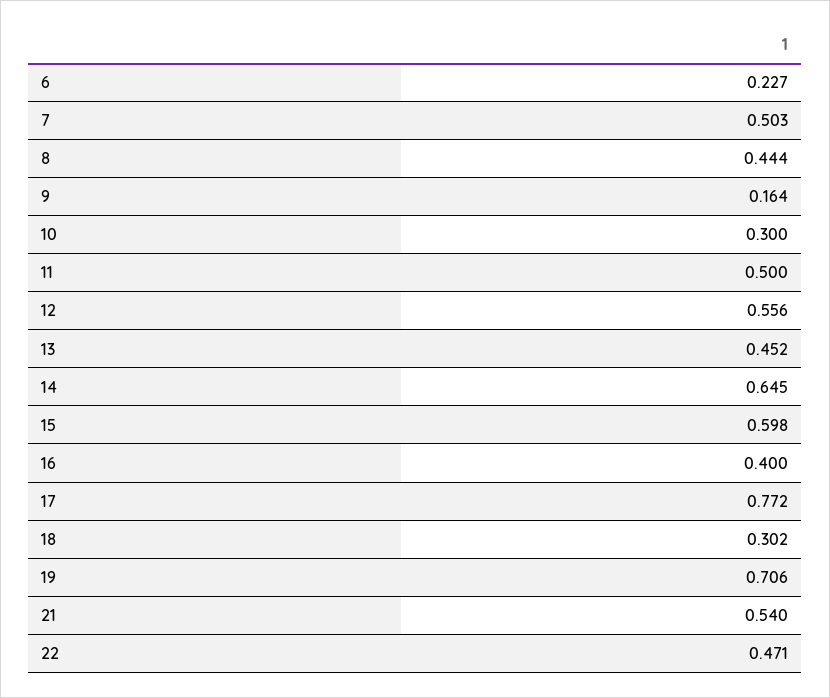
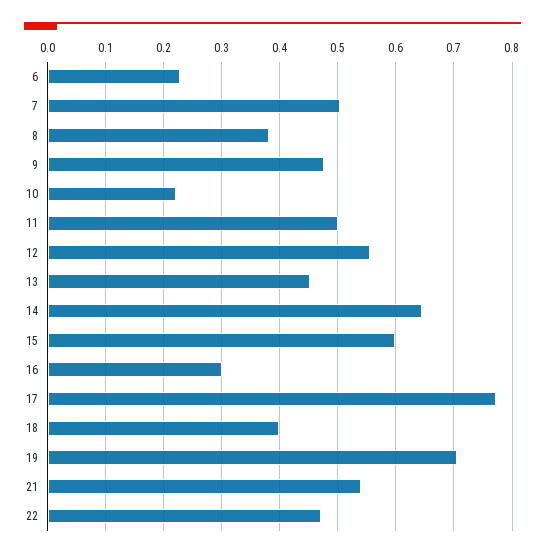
  {
    "6": 0.227,
    "7": 0.503,
-   "8": 0.444,
+   "8": 0.38,
-   "9": 0.164,
+   "9": 0.48,
-   "10": 0.3,
+   "10": 0.22,
    "11": 0.5,
    "12": 0.556,
    "13": 0.452,
    "14": 0.645,
    "15": 0.598,
-   "16": 0.4,
+   "16": 0.3,
    "17": 0.772,
-   "18": 0.302,
+   "18": 0.4,
    "19": 0.706,
    "21": 0.54,
    "22": 0.471
  }

